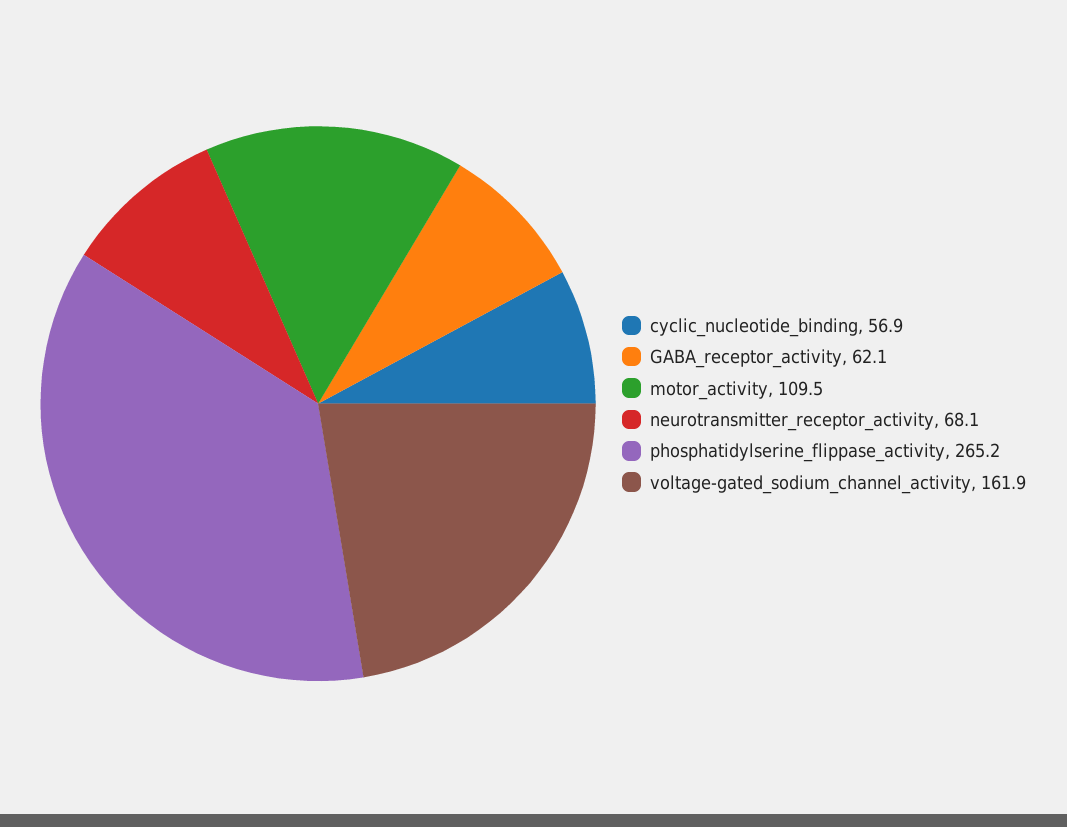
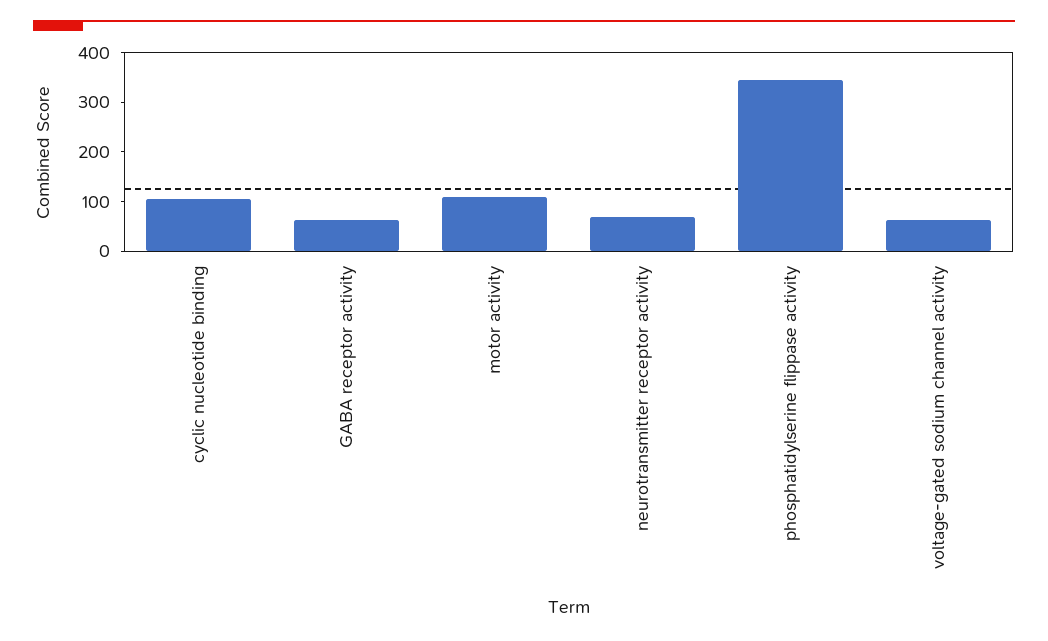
  {
-   "cyclic_nucleotide_binding": 56.9,
+   "cyclic_nucleotide_binding": 100,
    "GABA_receptor_activity": 62.1,
    "motor_activity": 109.5,
    "neurotransmitter_receptor_activity": 68.1,
-   "phosphatidylserine_flippase_activity": 265.2,
+   "phosphatidylserine_flippase_activity": 340,
-   "voltage-gated_sodium_channel_activity": 161.9
+   "voltage-gated_sodium_channel_activity": 60
  }

